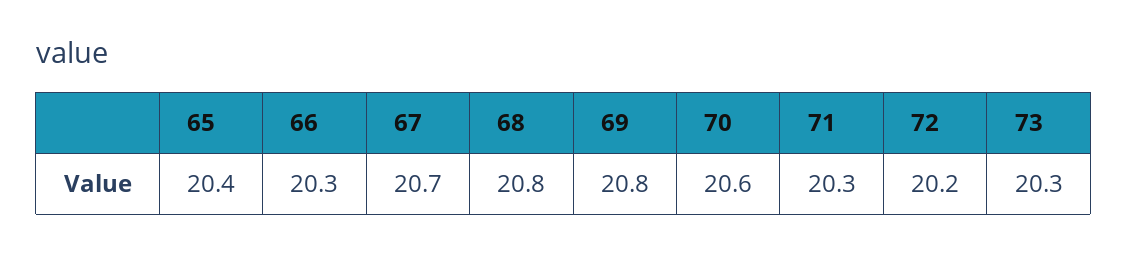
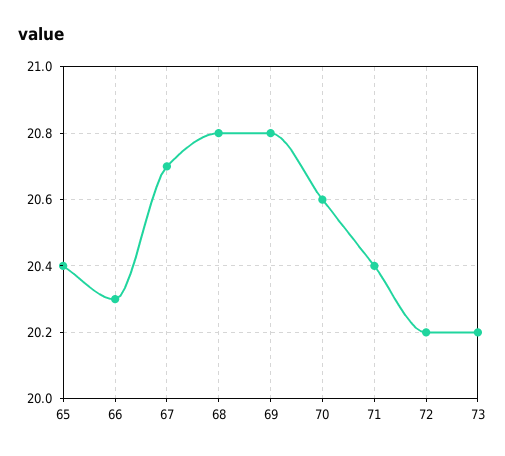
  {
    "65": 20.4,
    "66": 20.3,
    "67": 20.7,
    "68": 20.8,
    "69": 20.8,
    "70": 20.6,
-   "71": 20.3,
+   "71": 20.4,
    "72": 20.2,
-   "73": 20.3
+   "73": 20.2
  }

